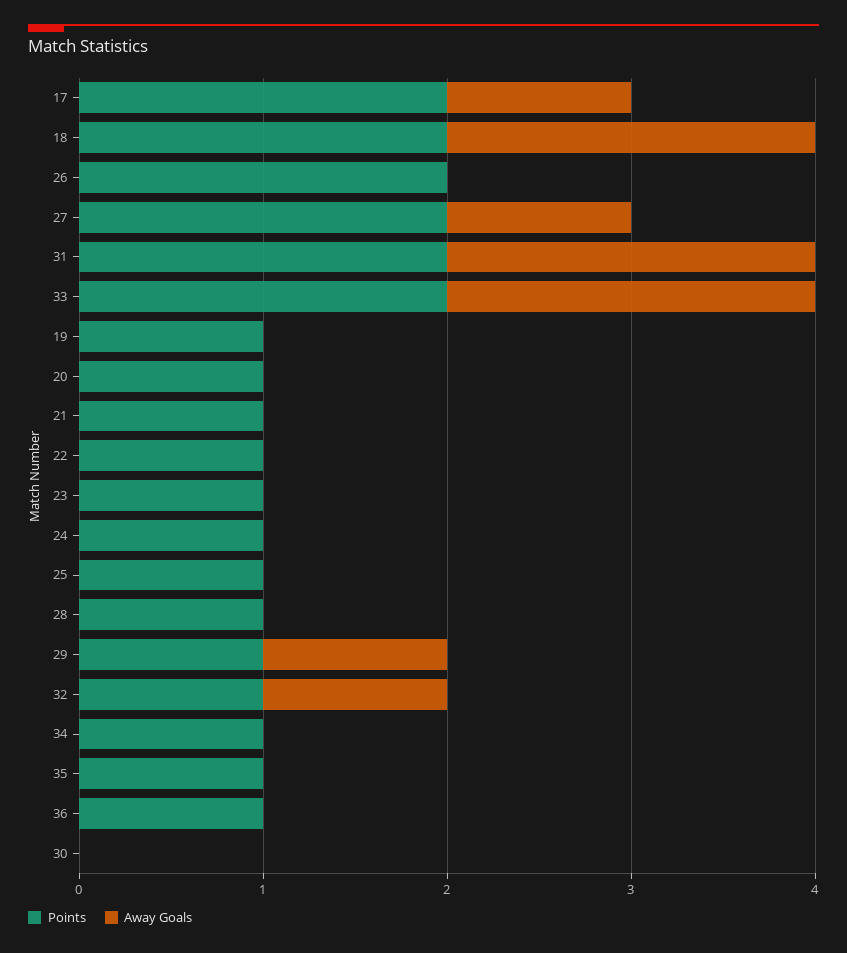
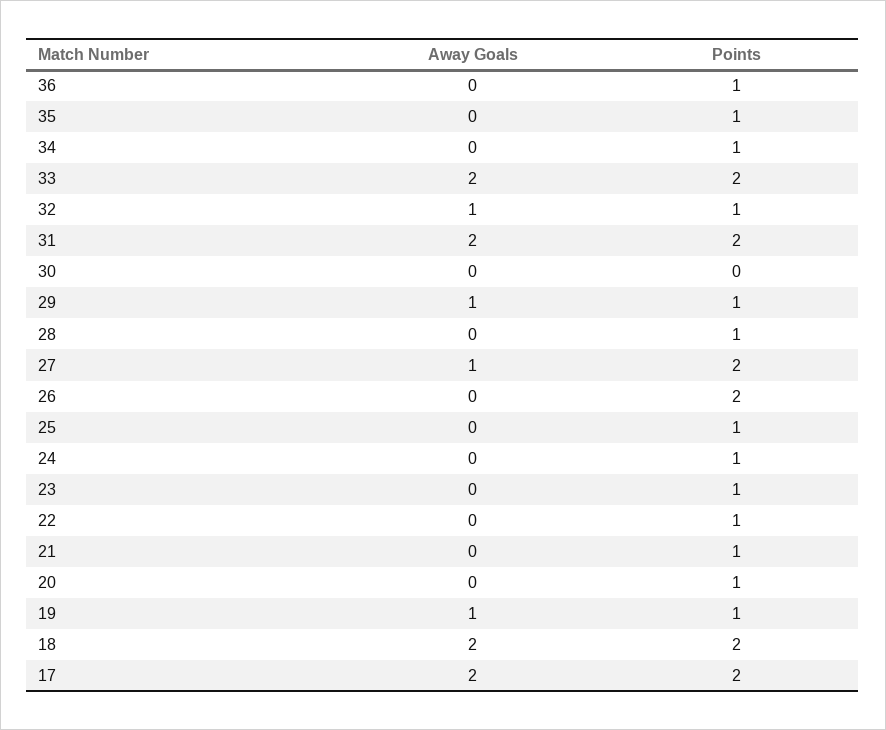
  {
    "Points": {
      "17": 2,
      "18": 2,
      "26": 2,
      "27": 2,
      "31": 2,
      "33": 2,
      "19": 1,
      "20": 1,
      "21": 1,
      "22": 1,
      "23": 1,
      "24": 1,
      "25": 1,
      "28": 1,
      "29": 1,
      "32": 1,
      "34": 1,
      "35": 1,
      "36": 1,
      "30": 0
    },
    "Away Goals": {
-     "17": 1,
+     "17": 2,
      "18": 2,
      "26": 0,
      "27": 1,
      "31": 2,
      "33": 2,
-     "19": 0,
+     "19": 1,
      "20": 0,
      "21": 0,
      "22": 0,
      "23": 0,
      "24": 0,
      "25": 0,
      "28": 0,
      "29": 1,
      "32": 1,
      "34": 0,
      "35": 0,
      "36": 0,
      "30": 0
    }
  }

